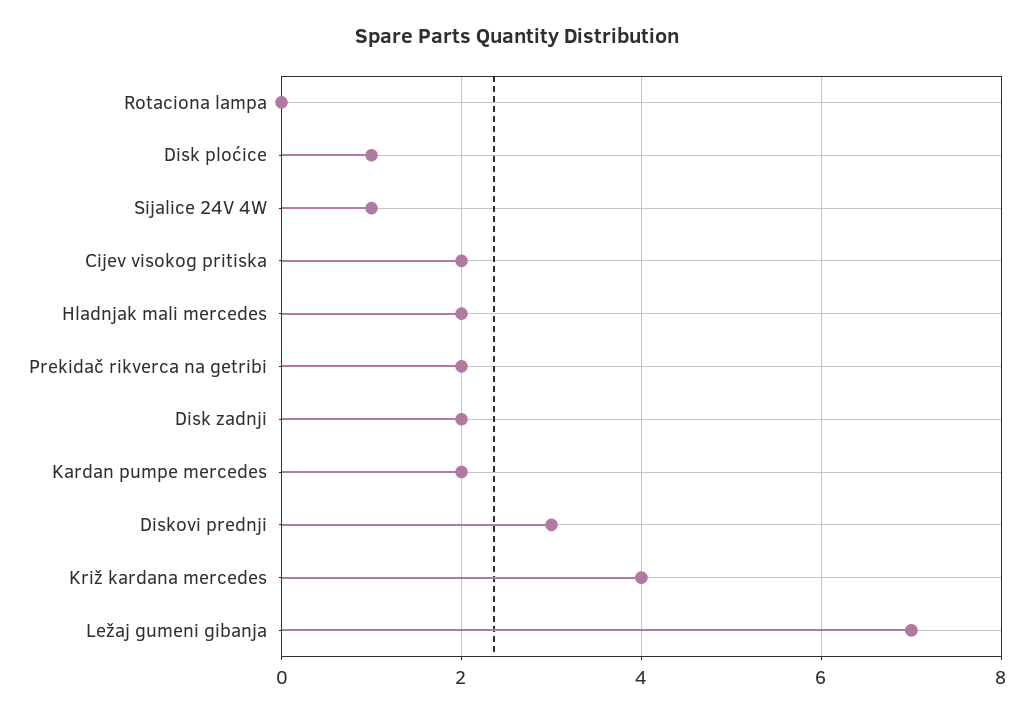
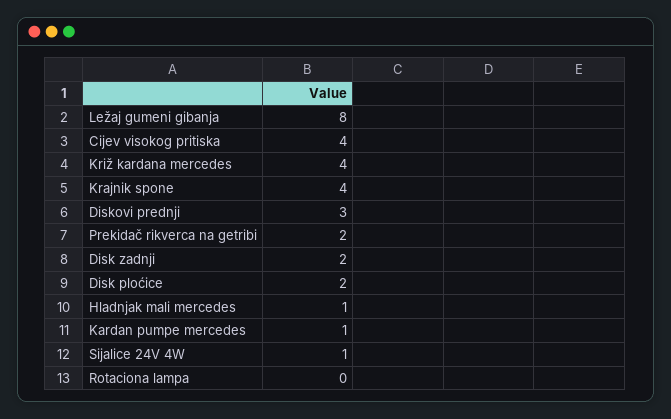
  {
    "Rotaciona lampa": 0,
-   "Disk ploćice": 1,
+   "Disk ploćice": 2,
    "Sijalice 24V 4W": 1,
-   "Cijev visokog pritiska": 2,
+   "Cijev visokog pritiska": 4,
-   "Hladnjak mali mercedes": 2,
+   "Hladnjak mali mercedes": 1,
    "Prekidač rikverca na getribi": 2,
    "Disk zadnji": 2,
-   "Kardan pumpe mercedes": 2,
+   "Kardan pumpe mercedes": 1,
    "Diskovi prednji": 3,
    "Križ kardana mercedes": 4,
-   "Ležaj gumeni gibanja": 7
+   "Ležaj gumeni gibanja": 8,
+   "Krajnik spone": 4
  }

